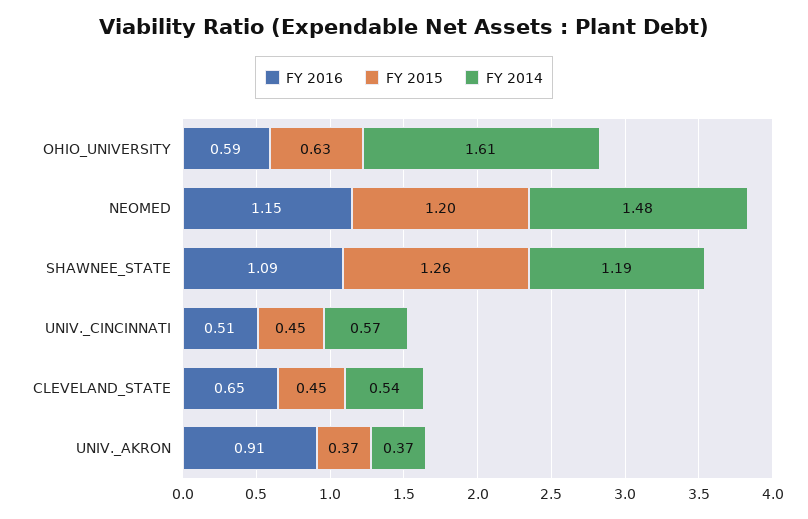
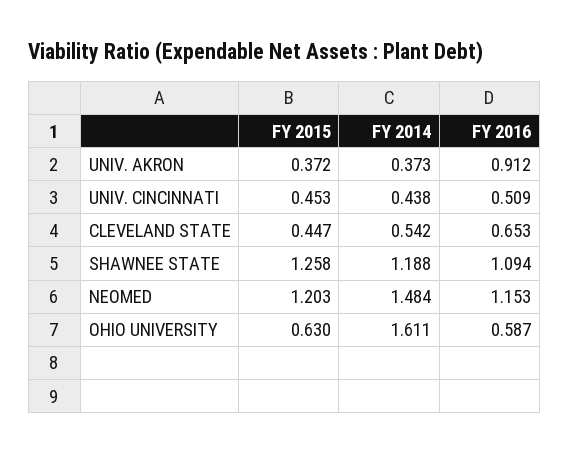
  {
    "FY 2016": {
      "OHIO_UNIVERSITY": 0.587,
      "NEOMED": 1.153,
      "SHAWNEE_STATE": 1.094,
      "UNIV._CINCINNATI": 0.509,
      "CLEVELAND_STATE": 0.653,
      "UNIV._AKRON": 0.912
    },
    "FY 2015": {
      "OHIO_UNIVERSITY": 0.63,
      "NEOMED": 1.203,
      "SHAWNEE_STATE": 1.258,
      "UNIV._CINCINNATI": 0.453,
      "CLEVELAND_STATE": 0.447,
      "UNIV._AKRON": 0.372
    },
    "FY 2014": {
      "OHIO_UNIVERSITY": 1.611,
      "NEOMED": 1.484,
      "SHAWNEE_STATE": 1.188,
-     "UNIV._CINCINNATI": 0.57,
+     "UNIV._CINCINNATI": 0.438,
      "CLEVELAND_STATE": 0.542,
      "UNIV._AKRON": 0.373
    }
  }

